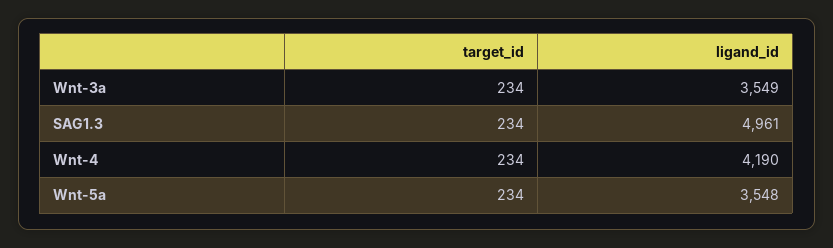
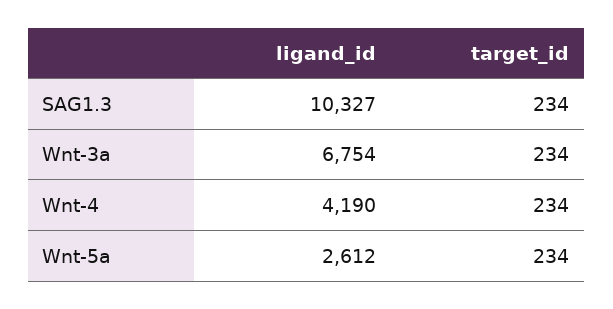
  {
    "target_id": {
      "Wnt-3a": 234,
      "SAG1.3": 234,
      "Wnt-4": 234,
      "Wnt-5a": 234
    },
    "ligand_id": {
-     "Wnt-3a": 3549,
+     "Wnt-3a": 6754,
-     "SAG1.3": 4961,
+     "SAG1.3": 10327,
      "Wnt-4": 4190,
-     "Wnt-5a": 3548
+     "Wnt-5a": 2612
    }
  }

